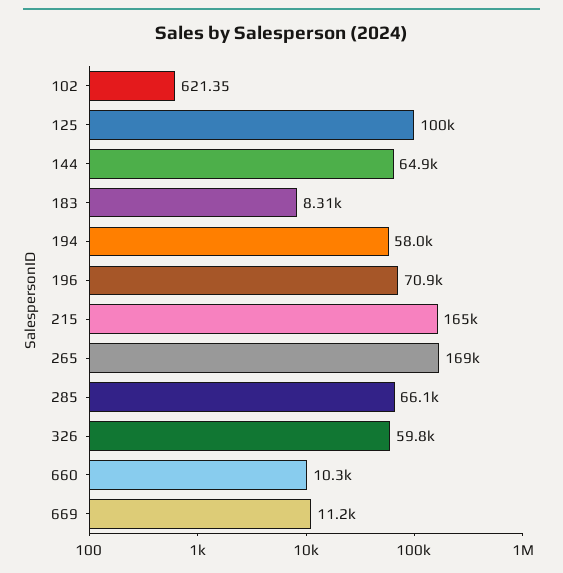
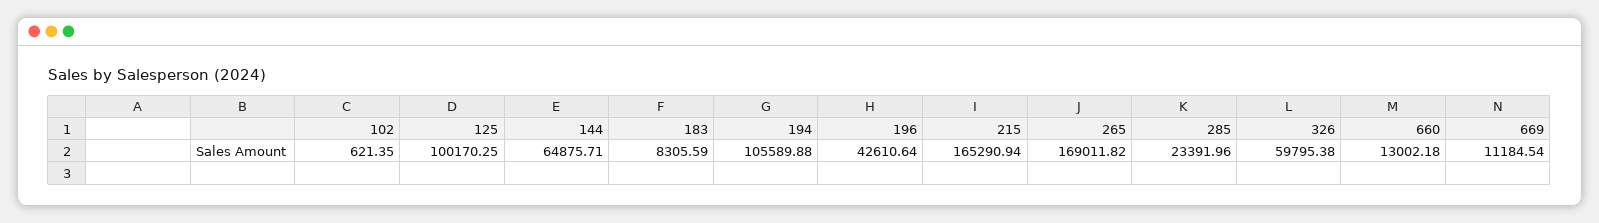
  {
    "102": 621.35,
    "125": 100170.25,
    "144": 64875.71,
    "183": 8305.59,
-   "194": 58000,
+   "194": 105589.88,
-   "196": 70900,
+   "196": 42610.64,
    "215": 165290.94,
    "265": 169011.82,
-   "285": 66100,
+   "285": 23391.96,
    "326": 59795.38,
-   "660": 10300,
+   "660": 13002.18,
    "669": 11184.54
  }

